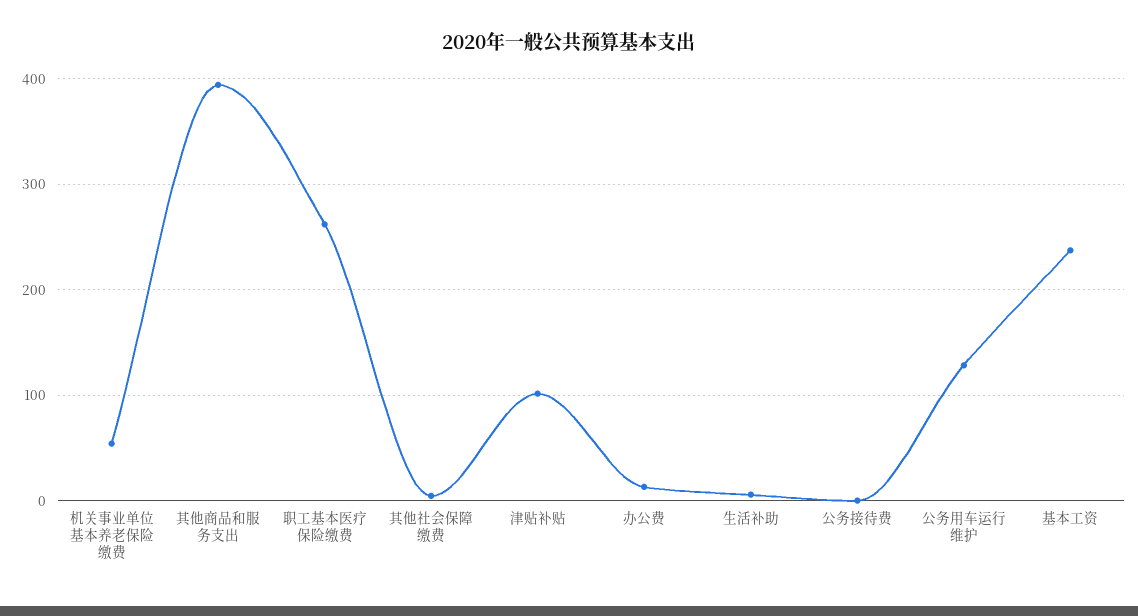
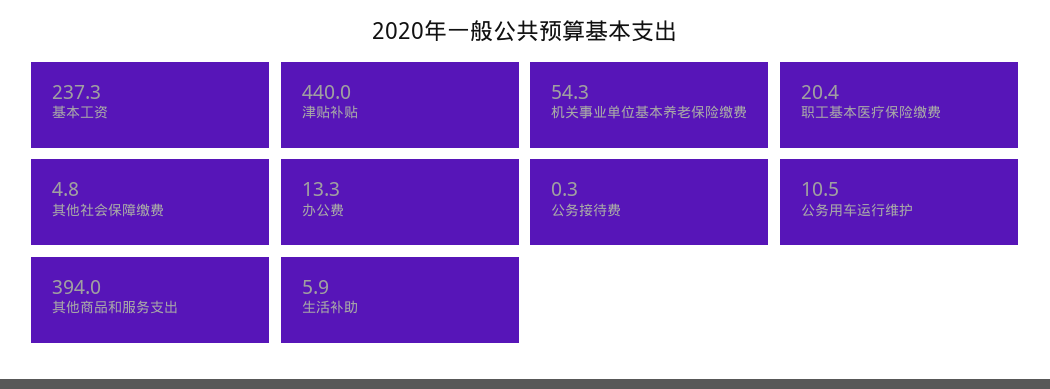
  {
    "机关事业单位基本养老保险缴费": 54.3,
    "其他商品和服务支出": 394,
-   "职工基本医疗保险缴费": 260,
+   "职工基本医疗保险缴费": 20.4,
    "其他社会保障缴费": 4.8,
-   "津贴补贴": 100,
+   "津贴补贴": 440,
    "办公费": 13.3,
    "生活补助": 5.9,
    "公务接待费": 0.3,
-   "公务用车运行维护": 130,
+   "公务用车运行维护": 10.5,
    "基本工资": 237.3
  }

